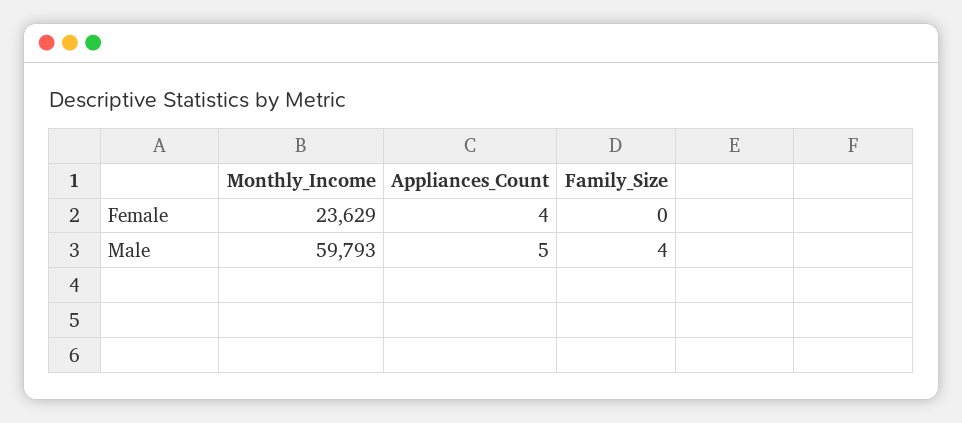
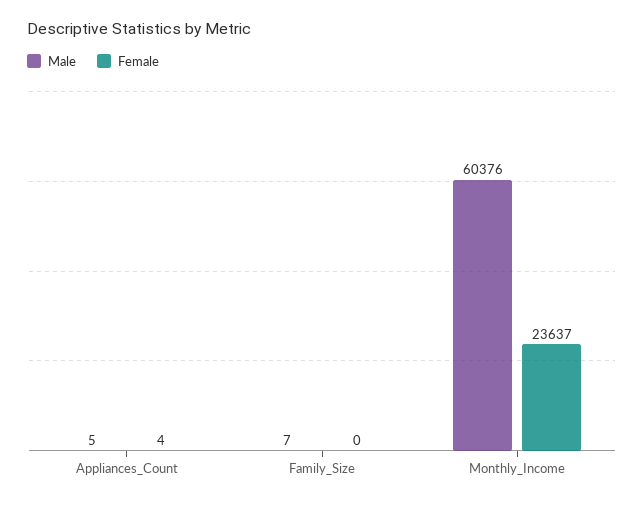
  {
    "Female": {
-     "Monthly_Income": 23629,
+     "Monthly_Income": 23637,
      "Appliances_Count": 4,
      "Family_Size": 0
    },
    "Male": {
-     "Monthly_Income": 59793,
+     "Monthly_Income": 60376,
      "Appliances_Count": 5,
-     "Family_Size": 4
+     "Family_Size": 7
    }
  }

